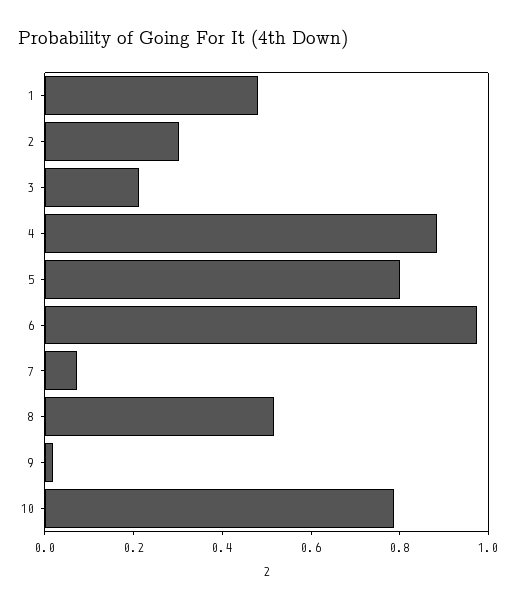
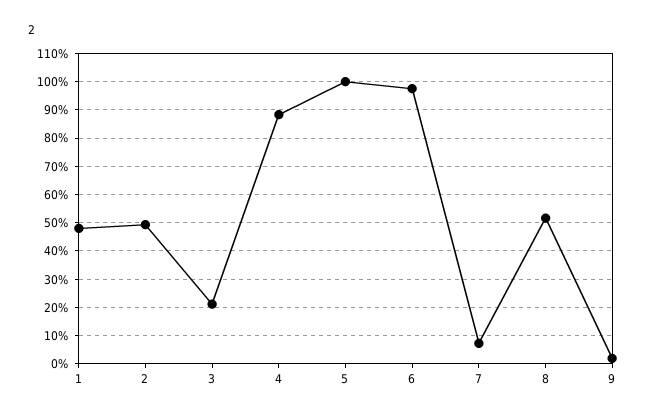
  {
    "1": 0.475,
-   "2": 0.3,
+   "2": 0.5,
    "3": 0.2,
    "4": 0.875,
-   "5": 0.8,
+   "5": 1,
    "6": 0.975,
    "7": 0.075,
    "8": 0.525,
-   "9": 0.025,
+   "9": 0.025
-   "10": 0.8
  }

